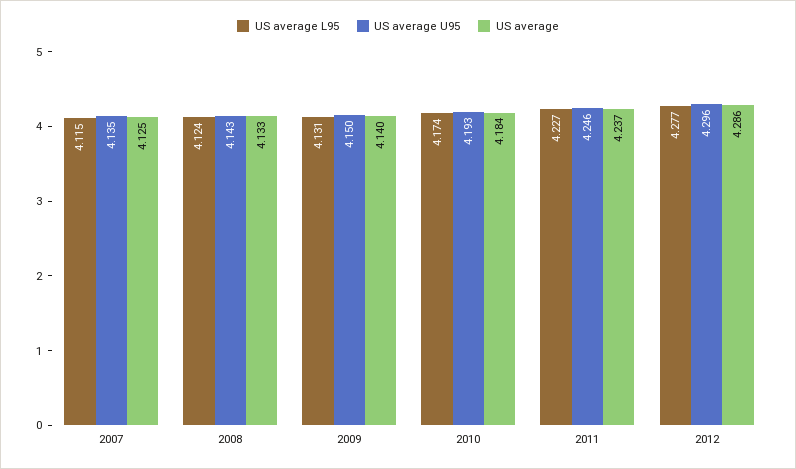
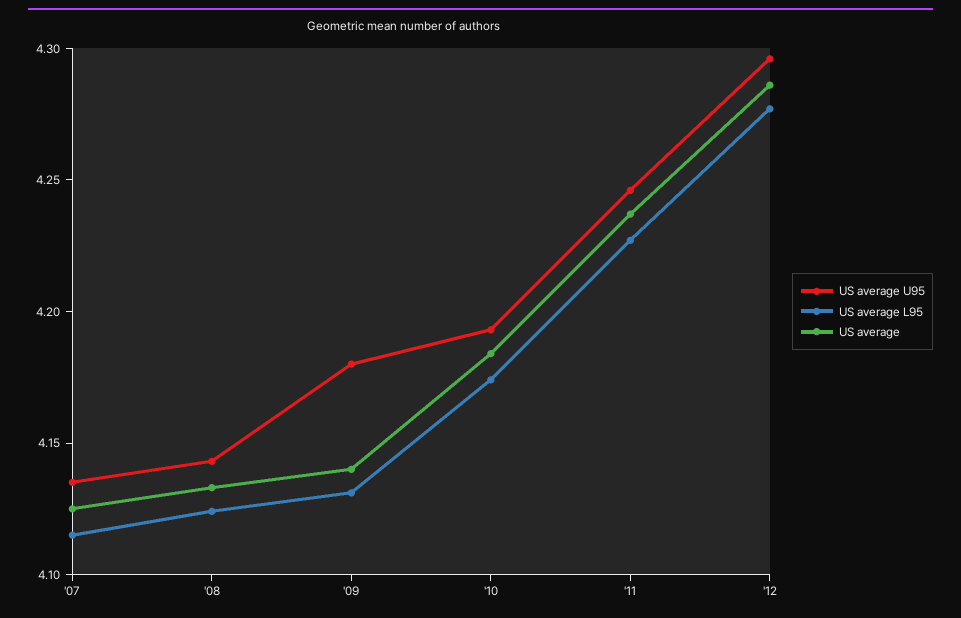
  {
    "US average L95": {
      "2007": 4.115,
      "2008": 4.124,
      "2009": 4.131,
      "2010": 4.174,
      "2011": 4.227,
      "2012": 4.277
    },
    "US average U95": {
      "2007": 4.135,
      "2008": 4.143,
-     "2009": 4.15,
+     "2009": 4.18,
      "2010": 4.193,
      "2011": 4.246,
      "2012": 4.296
    },
    "US average": {
      "2007": 4.125,
      "2008": 4.133,
      "2009": 4.14,
      "2010": 4.184,
      "2011": 4.237,
      "2012": 4.286
    }
  }

